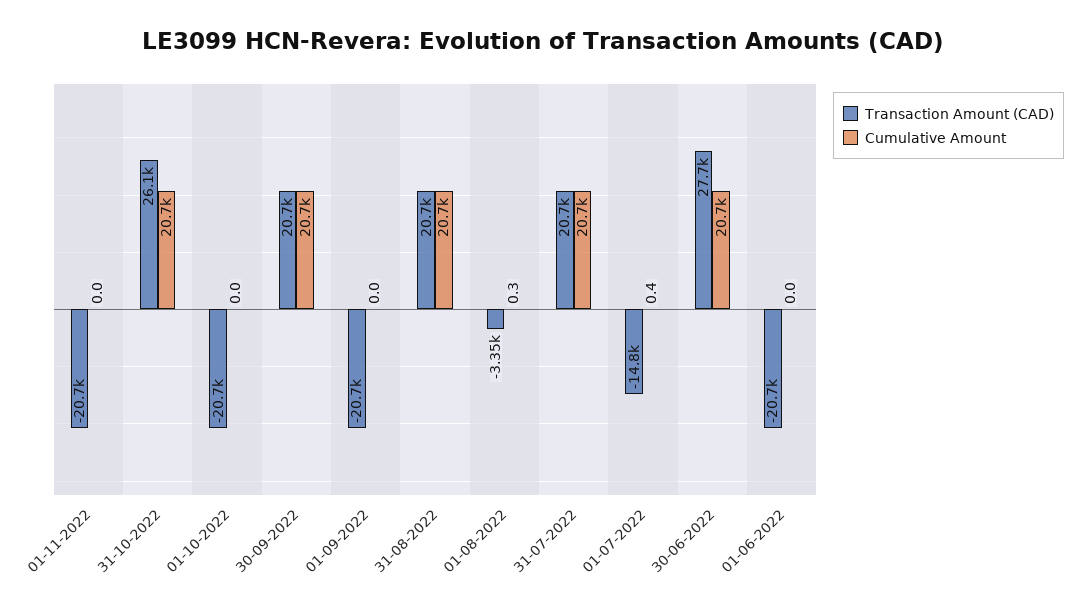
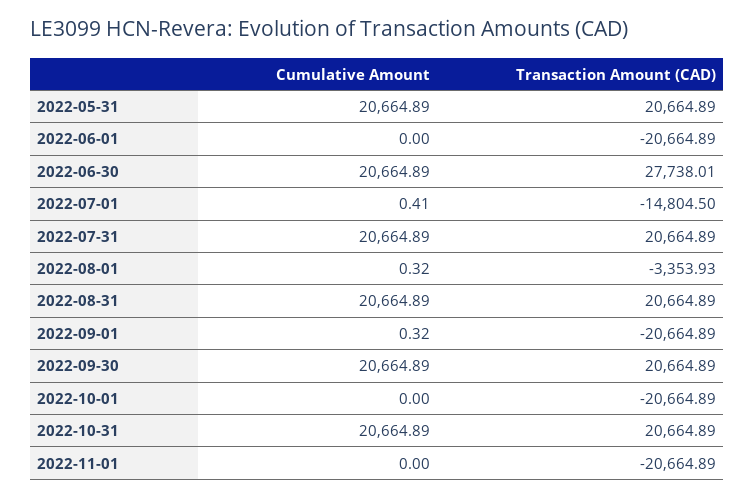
  {
    "Transaction Amount (CAD)": {
      "01-11-2022": -20664.89,
-     "31-10-2022": 26100,
+     "31-10-2022": 20664.89,
      "01-10-2022": -20664.89,
      "30-09-2022": 20664.89,
      "01-09-2022": -20664.89,
      "31-08-2022": 20664.89,
      "01-08-2022": -3353.93,
      "31-07-2022": 20664.89,
      "01-07-2022": -14804.5,
      "30-06-2022": 27738.01,
-     "01-06-2022": -20664.89
+     "01-06-2022": -20664.89,
+     "2022-05-31": 20664.89
    },
    "Cumulative Amount": {
      "01-11-2022": 0,
      "31-10-2022": 20664.89,
      "01-10-2022": 0,
      "30-09-2022": 20664.89,
-     "01-09-2022": 0,
+     "01-09-2022": 0.32,
      "31-08-2022": 20664.89,
      "01-08-2022": 0.32,
      "31-07-2022": 20664.89,
      "01-07-2022": 0.41,
      "30-06-2022": 20664.89,
-     "01-06-2022": 0
+     "01-06-2022": 0,
+     "2022-05-31": 20664.89
    }
  }

